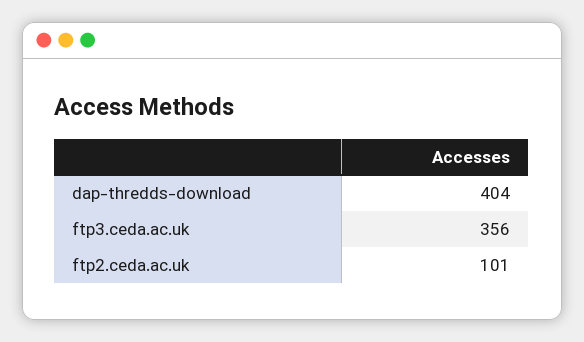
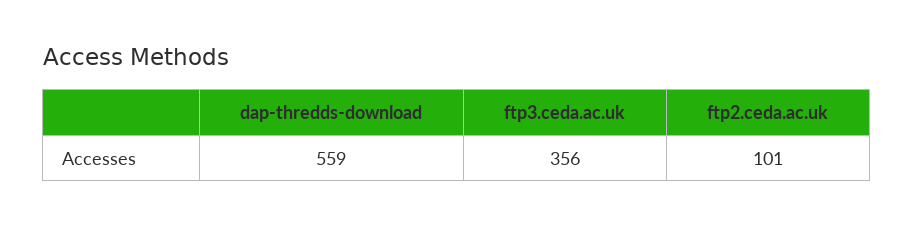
  {
-   "dap-thredds-download": 404,
+   "dap-thredds-download": 559,
    "ftp3.ceda.ac.uk": 356,
    "ftp2.ceda.ac.uk": 101
  }

